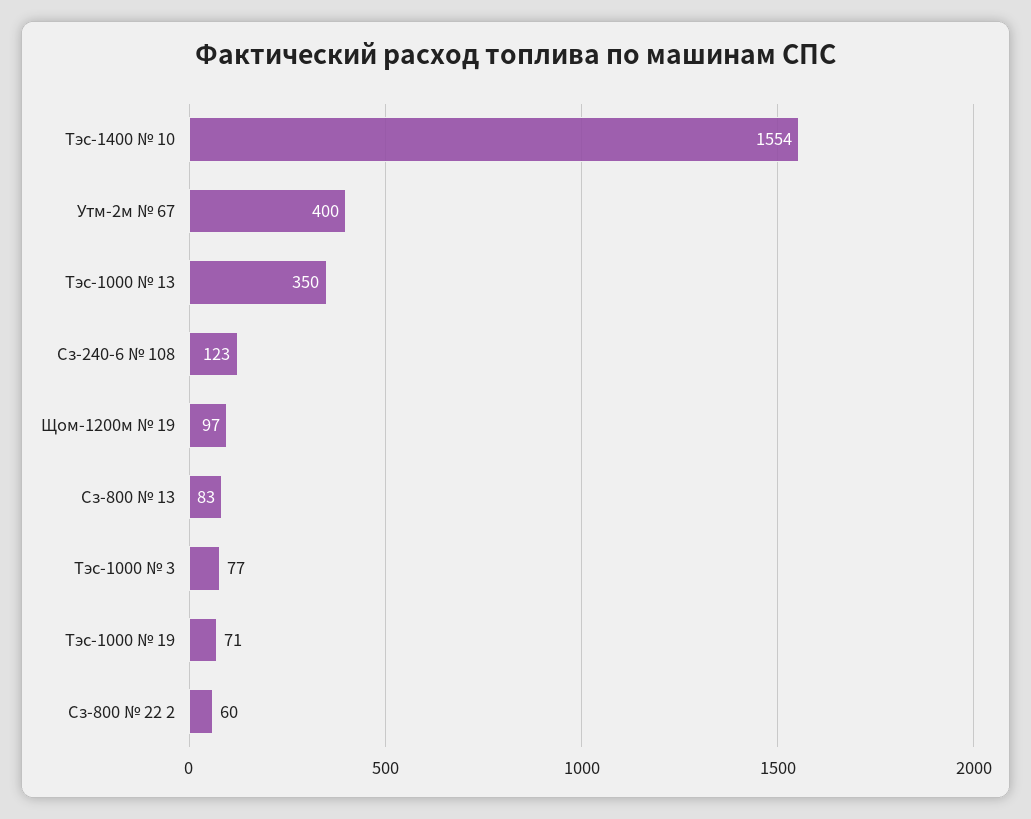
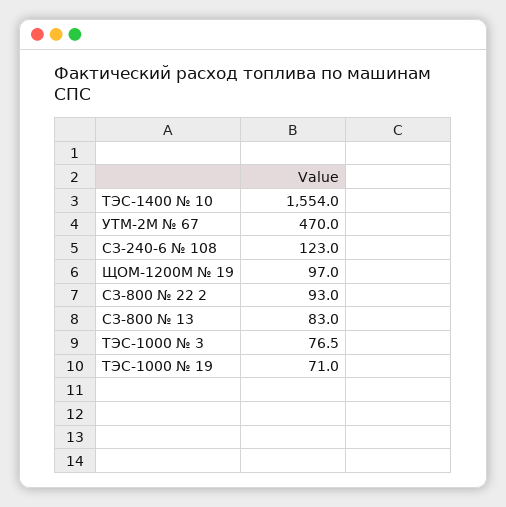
  {
    "Тэс-1400 № 10": 1554,
-   "Утм-2м № 67": 400,
+   "Утм-2м № 67": 470,
-   "Тэс-1000 № 13": 350,
    "Сз-240-6 № 108": 123,
    "Щом-1200м № 19": 97,
    "Сз-800 № 13": 83,
    "Тэс-1000 № 3": 76.5,
    "Тэс-1000 № 19": 71,
-   "Сз-800 № 22 2": 60
+   "Сз-800 № 22 2": 93
  }

